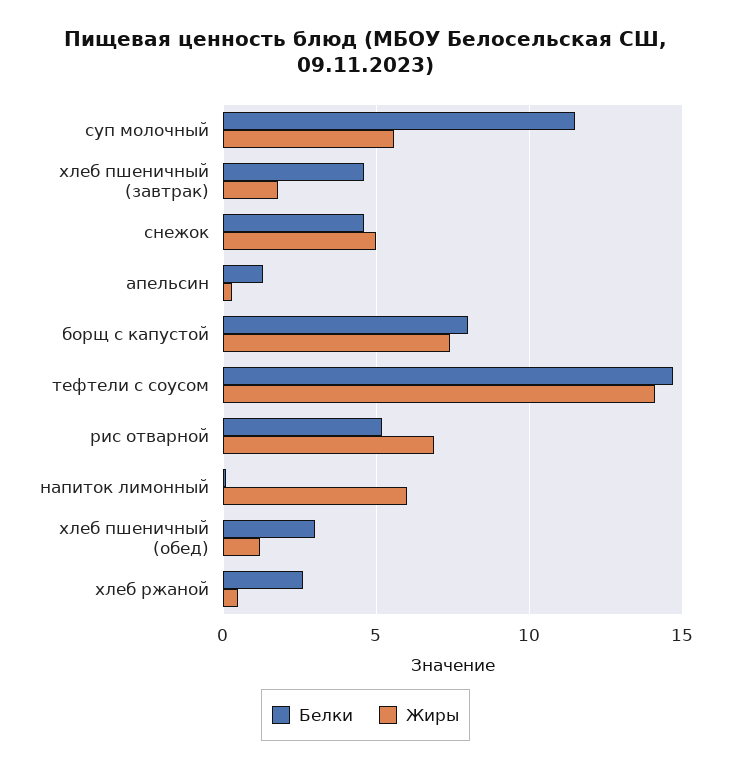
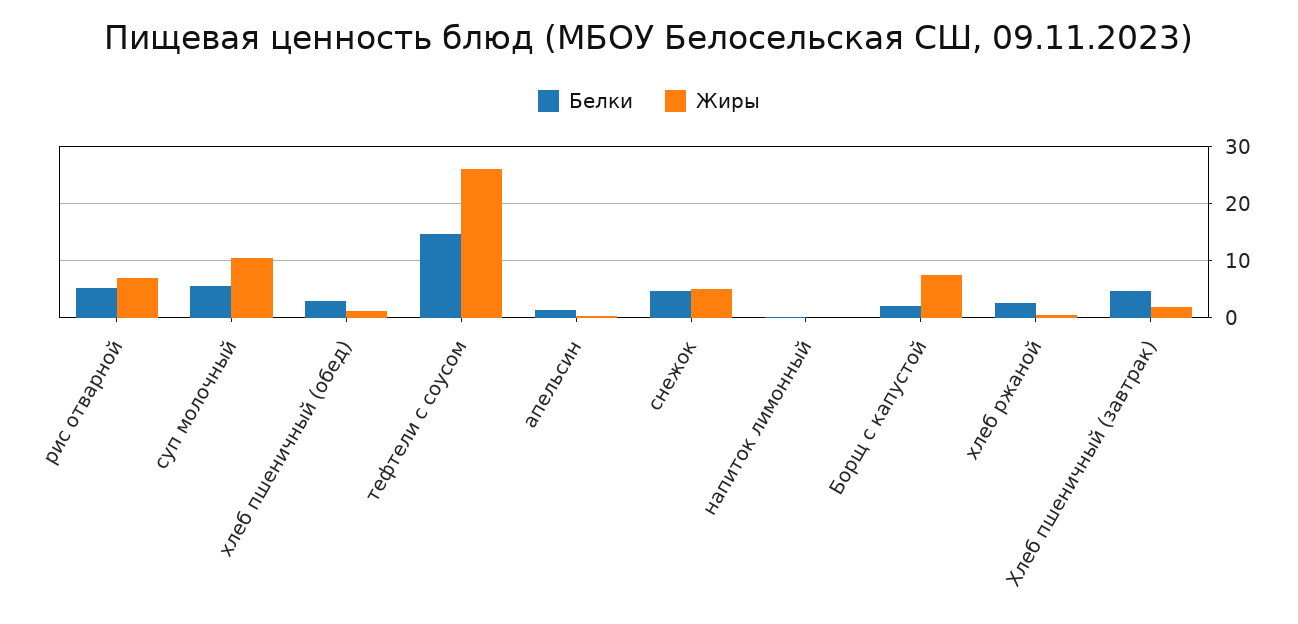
  {
    "Белки": {
-     "суп молочный": 11.5,
+     "суп молочный": 6,
      "хлеб пшеничный (завтрак)": 4.5,
      "снежок": 4.5,
      "апельсин": 1.5,
-     "борщ с капустой": 8,
+     "борщ с капустой": 2,
      "тефтели с соусом": 14.5,
      "рис отварной": 5,
      "напиток лимонный": 0,
      "хлеб пшеничный (обед)": 3,
      "хлеб ржаной": 2.5
    },
    "Жиры": {
-     "суп молочный": 5.5,
+     "суп молочный": 10,
      "хлеб пшеничный (завтрак)": 2,
      "снежок": 5,
      "апельсин": 0.5,
      "борщ с капустой": 7.5,
-     "тефтели с соусом": 14,
+     "тефтели с соусом": 26,
      "рис отварной": 7,
-     "напиток лимонный": 6,
+     "напиток лимонный": 0,
      "хлеб пшеничный (обед)": 1,
      "хлеб ржаной": 0.5
    }
  }

